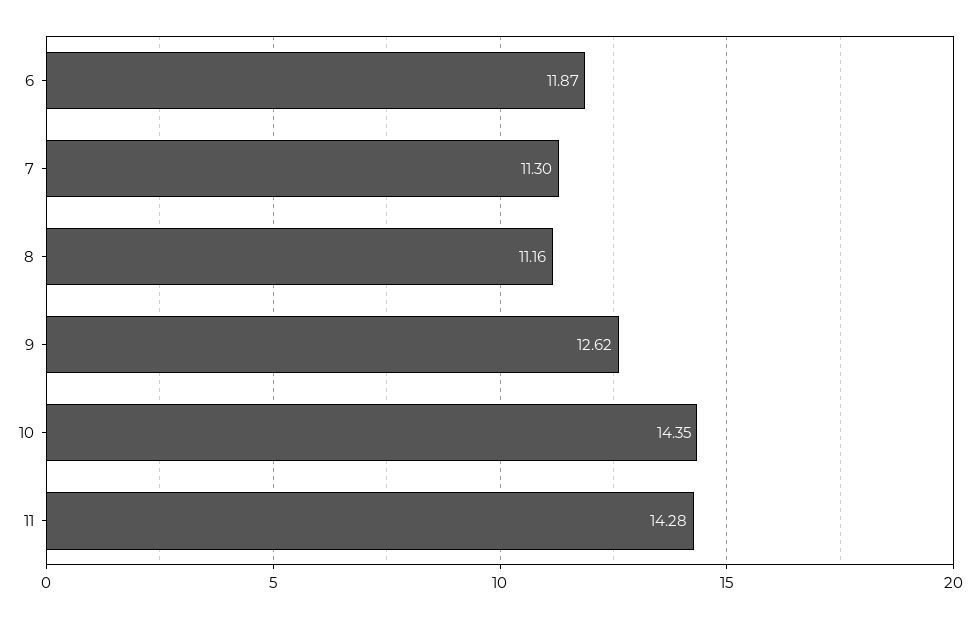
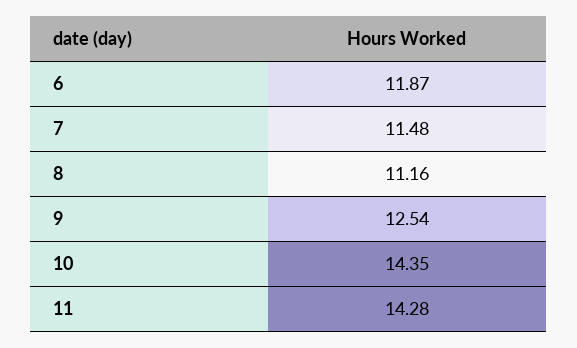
  {
    "6": 11.87,
-   "7": 11.3,
+   "7": 11.48,
    "8": 11.16,
-   "9": 12.62,
+   "9": 12.54,
    "10": 14.35,
    "11": 14.28
  }

